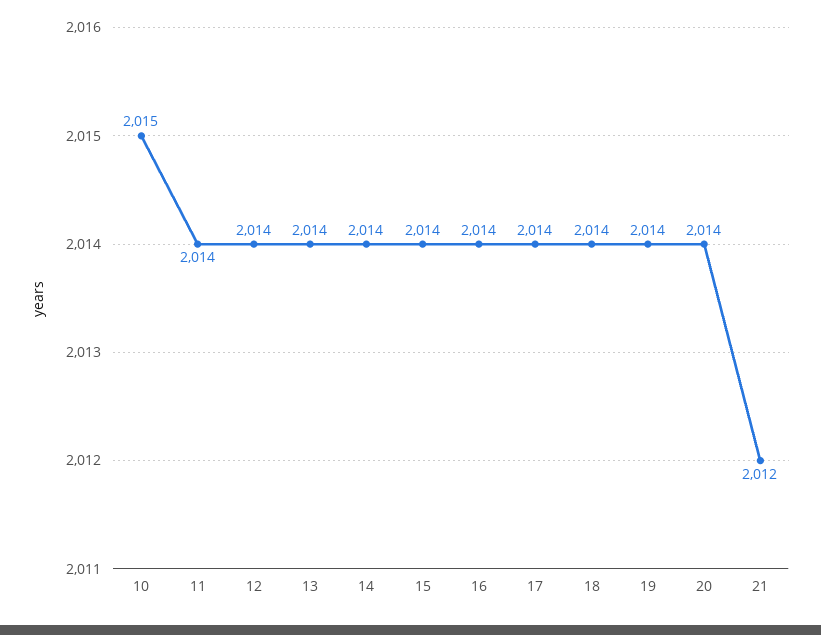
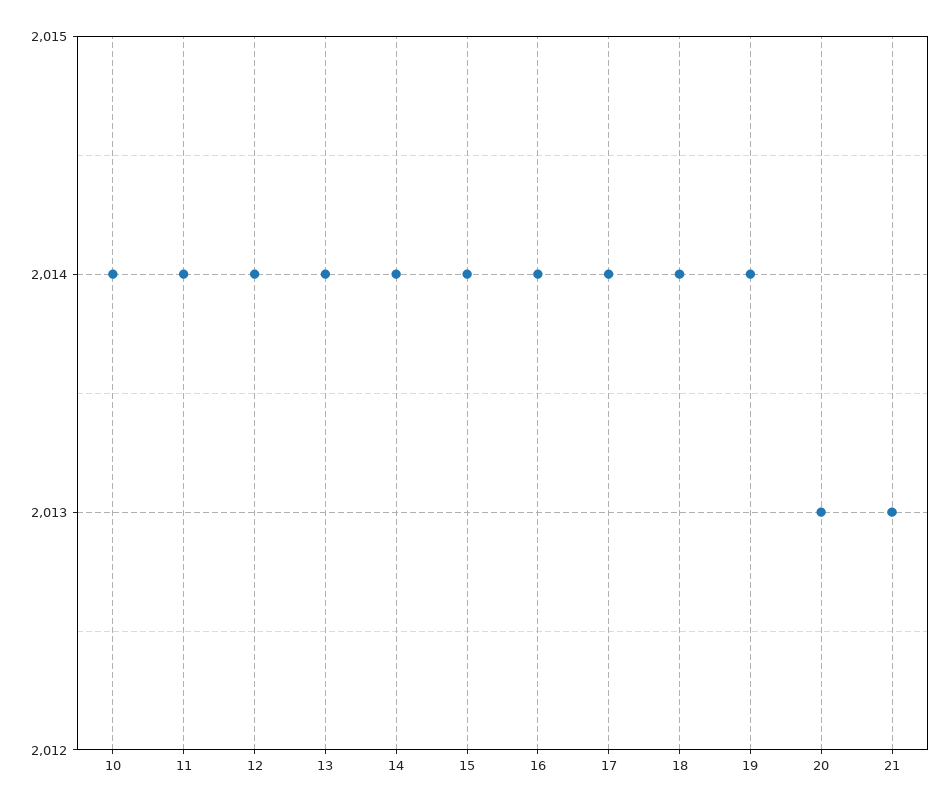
  {
-   "10": 2015,
+   "10": 2014,
    "11": 2014,
    "12": 2014,
    "13": 2014,
    "14": 2014,
    "15": 2014,
    "16": 2014,
    "17": 2014,
    "18": 2014,
    "19": 2014,
-   "20": 2014,
+   "20": 2013,
-   "21": 2012
+   "21": 2013
  }

